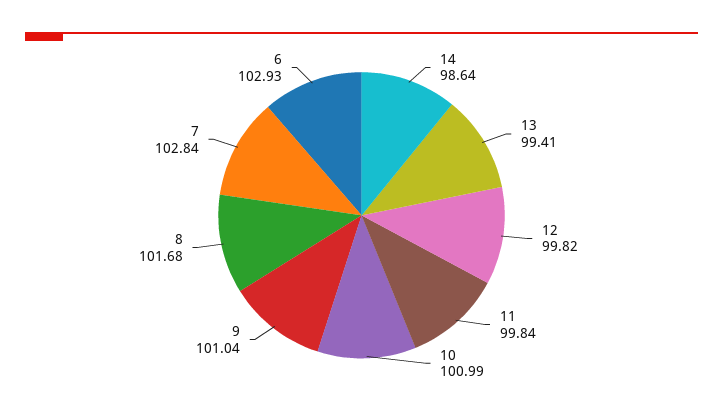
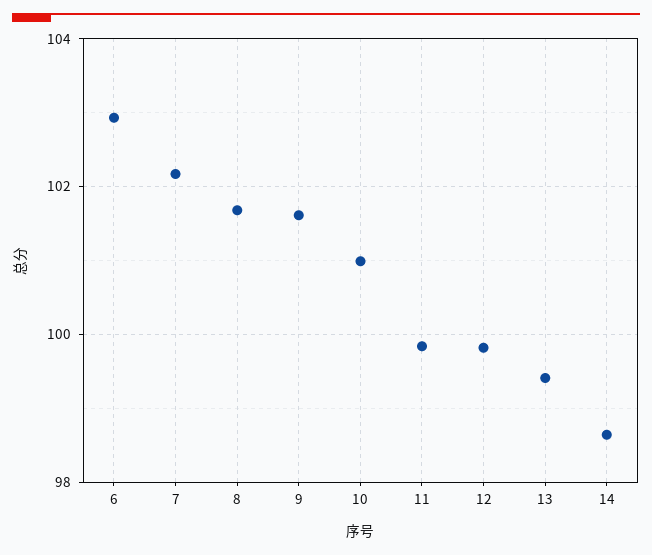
  {
    "14": 98.64,
    "13": 99.41,
    "12": 99.82,
    "11": 99.84,
    "10": 100.99,
-   "9": 101.04,
+   "9": 101.6,
    "8": 101.68,
-   "7": 102.84,
+   "7": 102.2,
    "6": 102.93
  }

